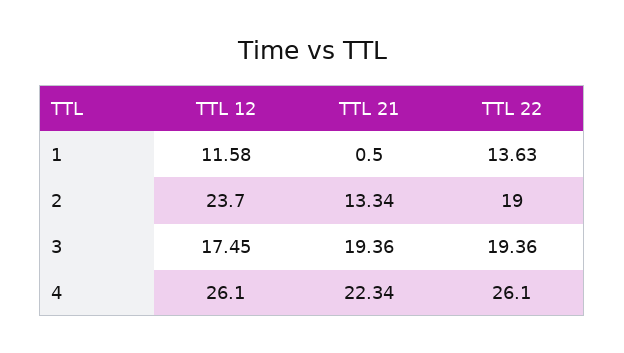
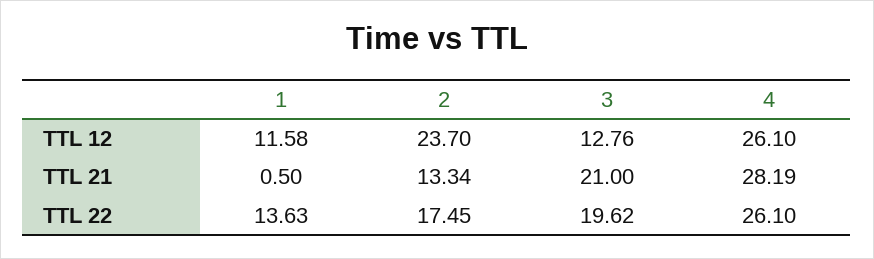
  {
    "TTL 12": {
      "1": 11.58,
      "2": 23.7,
-     "3": 17.45,
+     "3": 12.76,
      "4": 26.1
    },
    "TTL 21": {
      "1": 0.5,
      "2": 13.34,
-     "3": 19.36,
+     "3": 21,
-     "4": 22.34
+     "4": 28.19
    },
    "TTL 22": {
      "1": 13.63,
-     "2": 19,
+     "2": 17.45,
-     "3": 19.36,
+     "3": 19.62,
      "4": 26.1
    }
  }

